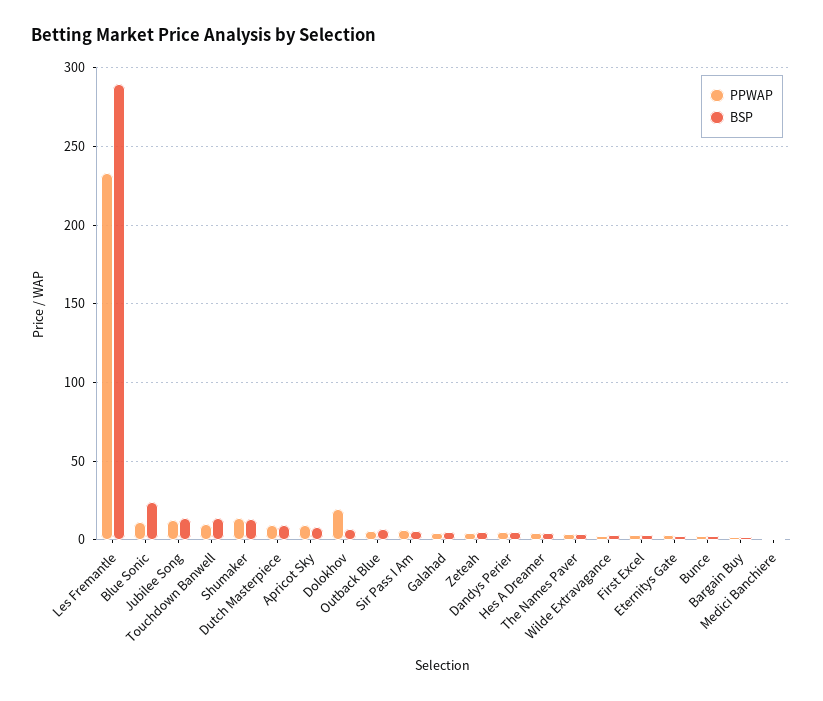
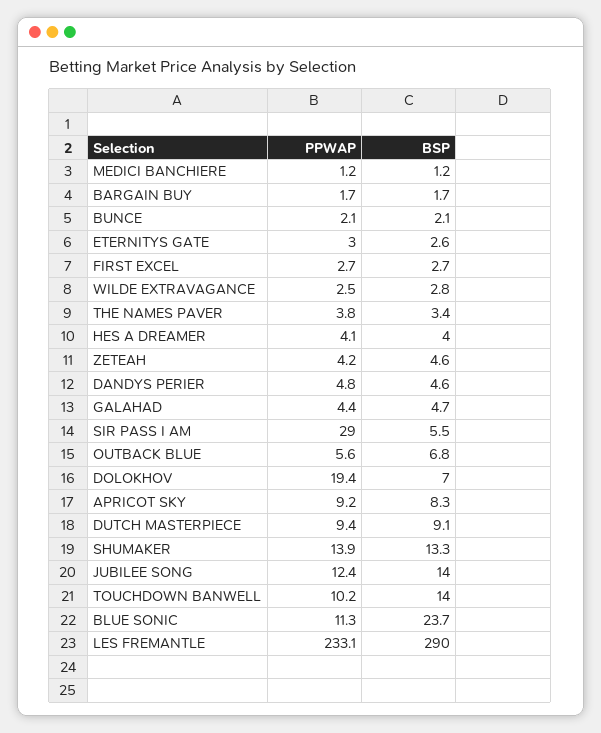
  {
    "PPWAP": {
      "Les Fremantle": 233.1,
      "Blue Sonic": 11.3,
      "Jubilee Song": 12.4,
      "Touchdown Banwell": 10.2,
      "Shumaker": 13.9,
      "Dutch Masterpiece": 9.4,
      "Apricot Sky": 9.2,
      "Dolokhov": 19.4,
      "Outback Blue": 5.6,
-     "Sir Pass I Am": 5,
+     "Sir Pass I Am": 29,
      "Galahad": 4.4,
      "Zeteah": 4.2,
      "Dandys Perier": 4.8,
      "Hes A Dreamer": 4.1,
      "The Names Paver": 3.8,
      "Wilde Extravagance": 2.5,
      "First Excel": 2.7,
      "Eternitys Gate": 3,
      "Bunce": 2.1,
      "Bargain Buy": 1.7,
      "Medici Banchiere": 1.2
    },
    "BSP": {
      "Les Fremantle": 290,
      "Blue Sonic": 23.7,
      "Jubilee Song": 14,
      "Touchdown Banwell": 14,
      "Shumaker": 13.3,
      "Dutch Masterpiece": 9.1,
      "Apricot Sky": 8.3,
      "Dolokhov": 7,
      "Outback Blue": 6.8,
      "Sir Pass I Am": 5.5,
      "Galahad": 4.7,
      "Zeteah": 4.6,
      "Dandys Perier": 4.6,
      "Hes A Dreamer": 4,
      "The Names Paver": 3.4,
      "Wilde Extravagance": 2.8,
      "First Excel": 2.7,
      "Eternitys Gate": 2.6,
      "Bunce": 2.1,
      "Bargain Buy": 1.7,
      "Medici Banchiere": 1.2
    }
  }

